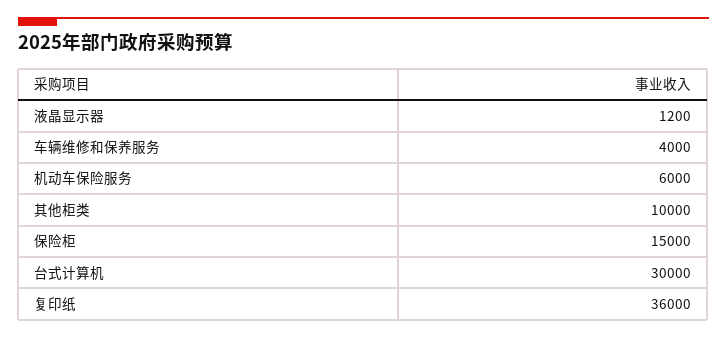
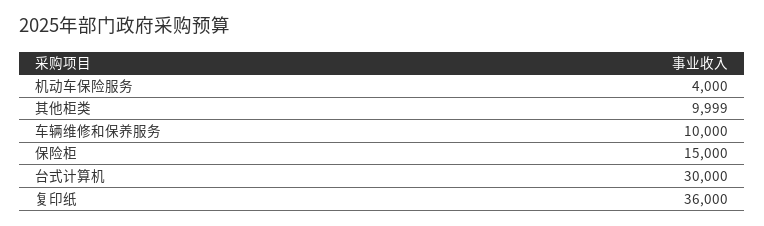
  {
-   "液晶显示器": 1200,
-   "车辆维修和保养服务": 4000,
+   "车辆维修和保养服务": 10000,
-   "机动车保险服务": 6000,
+   "机动车保险服务": 4000,
-   "其他柜类": 10000,
+   "其他柜类": 9999,
    "保险柜": 15000,
    "台式计算机": 30000,
    "复印纸": 36000
  }

